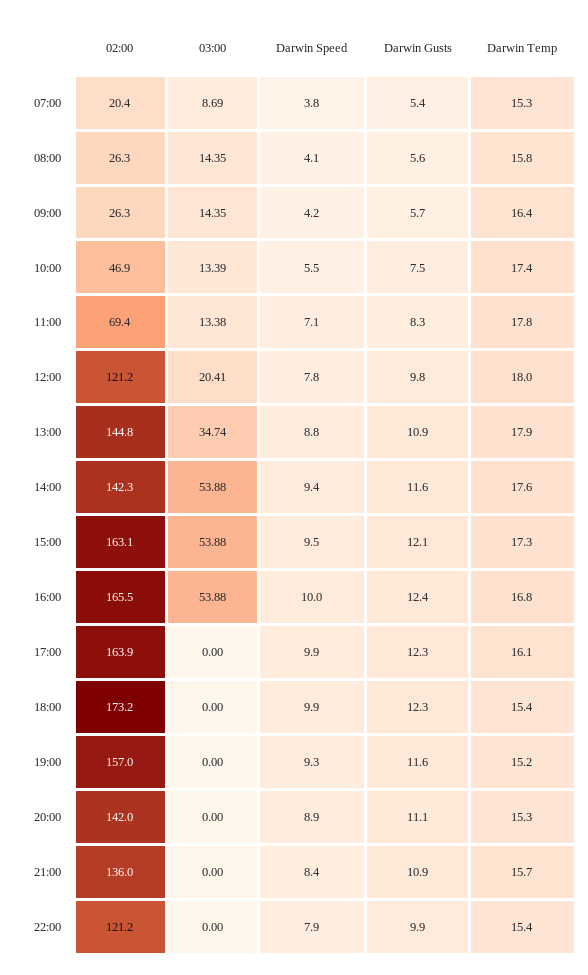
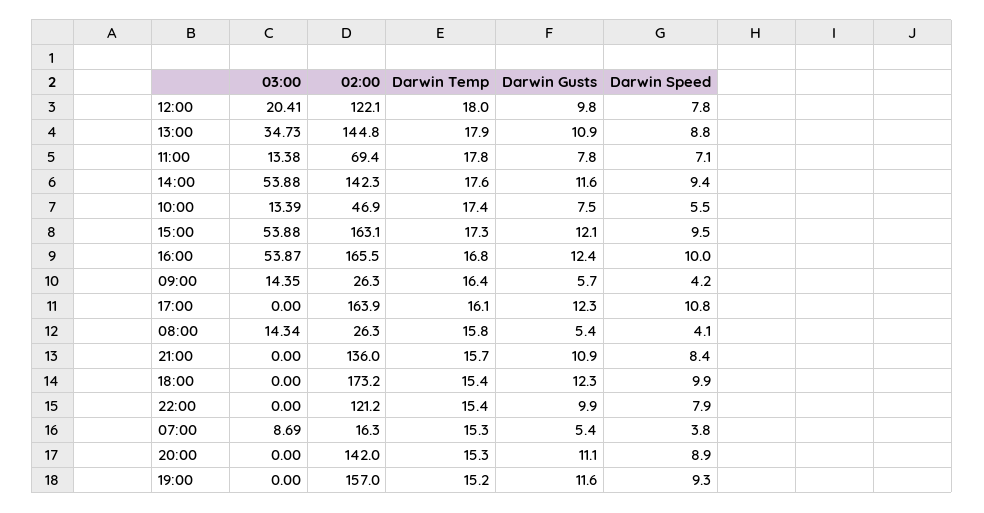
  {
    "02:00": {
-     "07:00": 20.4,
+     "07:00": 16.3,
      "08:00": 26.3,
      "09:00": 26.3,
      "10:00": 46.9,
      "11:00": 69.4,
-     "12:00": 121.2,
+     "12:00": 122.1,
      "13:00": 144.8,
      "14:00": 142.3,
      "15:00": 163.1,
      "16:00": 165.5,
      "17:00": 163.9,
      "18:00": 173.2,
      "19:00": 157,
      "20:00": 142,
      "21:00": 136,
      "22:00": 121.2
    },
    "03:00": {
      "07:00": 8.69,
-     "08:00": 14.35,
+     "08:00": 14.34,
      "09:00": 14.35,
      "10:00": 13.39,
      "11:00": 13.38,
      "12:00": 20.41,
-     "13:00": 34.74,
+     "13:00": 34.73,
      "14:00": 53.88,
      "15:00": 53.88,
-     "16:00": 53.88,
+     "16:00": 53.87,
      "17:00": 0,
      "18:00": 0,
      "19:00": 0,
      "20:00": 0,
      "21:00": 0,
      "22:00": 0
    },
    "Darwin Speed": {
      "07:00": 3.8,
      "08:00": 4.1,
      "09:00": 4.2,
      "10:00": 5.5,
      "11:00": 7.1,
      "12:00": 7.8,
      "13:00": 8.8,
      "14:00": 9.4,
      "15:00": 9.5,
      "16:00": 10,
-     "17:00": 9.9,
+     "17:00": 10.8,
      "18:00": 9.9,
      "19:00": 9.3,
      "20:00": 8.9,
      "21:00": 8.4,
      "22:00": 7.9
    },
    "Darwin Gusts": {
      "07:00": 5.4,
-     "08:00": 5.6,
+     "08:00": 5.4,
      "09:00": 5.7,
      "10:00": 7.5,
-     "11:00": 8.3,
+     "11:00": 7.8,
      "12:00": 9.8,
      "13:00": 10.9,
      "14:00": 11.6,
      "15:00": 12.1,
      "16:00": 12.4,
      "17:00": 12.3,
      "18:00": 12.3,
      "19:00": 11.6,
      "20:00": 11.1,
      "21:00": 10.9,
      "22:00": 9.9
    },
    "Darwin Temp": {
      "07:00": 15.3,
      "08:00": 15.8,
      "09:00": 16.4,
      "10:00": 17.4,
      "11:00": 17.8,
      "12:00": 18,
      "13:00": 17.9,
      "14:00": 17.6,
      "15:00": 17.3,
      "16:00": 16.8,
      "17:00": 16.1,
      "18:00": 15.4,
      "19:00": 15.2,
      "20:00": 15.3,
      "21:00": 15.7,
      "22:00": 15.4
    }
  }

